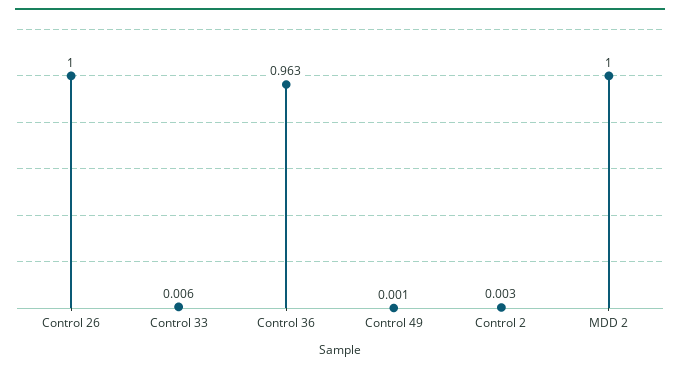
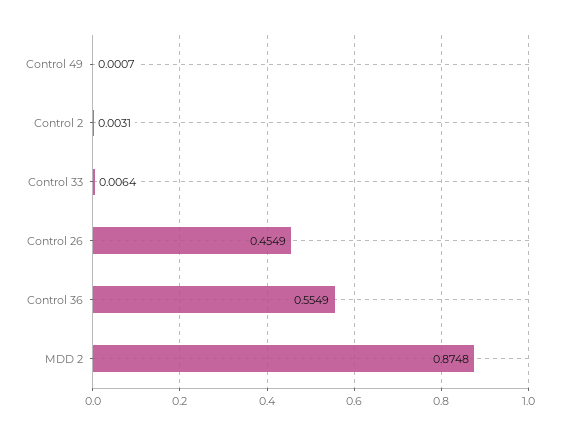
  {
-   "Control 26": 1,
+   "Control 26": 0.4549,
    "Control 33": 0.0064,
-   "Control 36": 0.963,
+   "Control 36": 0.5549,
    "Control 49": 0.0007,
    "Control 2": 0.0031,
-   "MDD 2": 1
+   "MDD 2": 0.8748
  }

